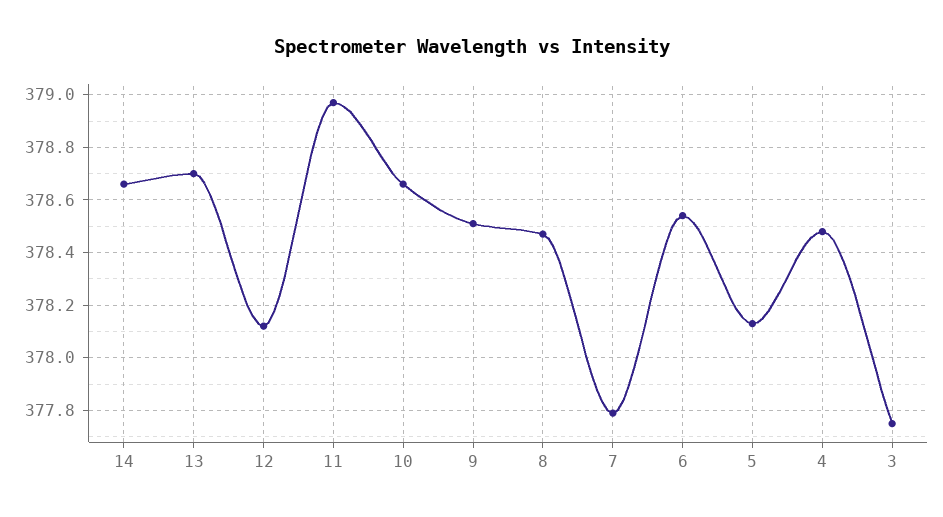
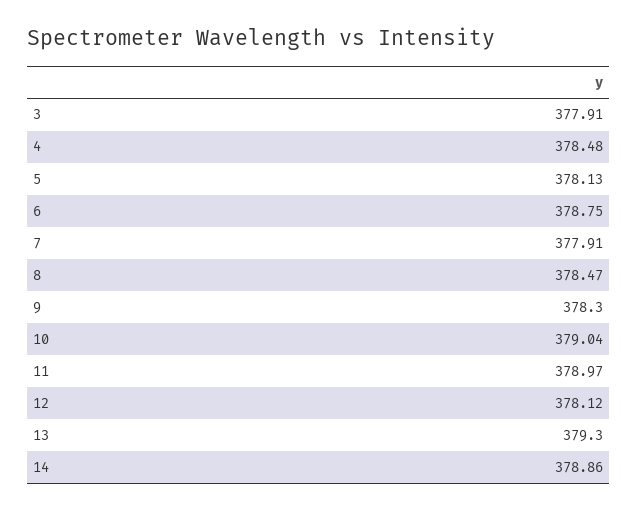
  {
-   "14": 378.65,
+   "14": 378.86,
-   "13": 378.7,
+   "13": 379.3,
    "12": 378.12,
    "11": 378.97,
-   "10": 378.65,
+   "10": 379.04,
-   "9": 378.5,
+   "9": 378.3,
    "8": 378.47,
-   "7": 377.8,
+   "7": 377.91,
-   "6": 378.55,
+   "6": 378.75,
    "5": 378.13,
    "4": 378.48,
-   "3": 377.75
+   "3": 377.91
  }

